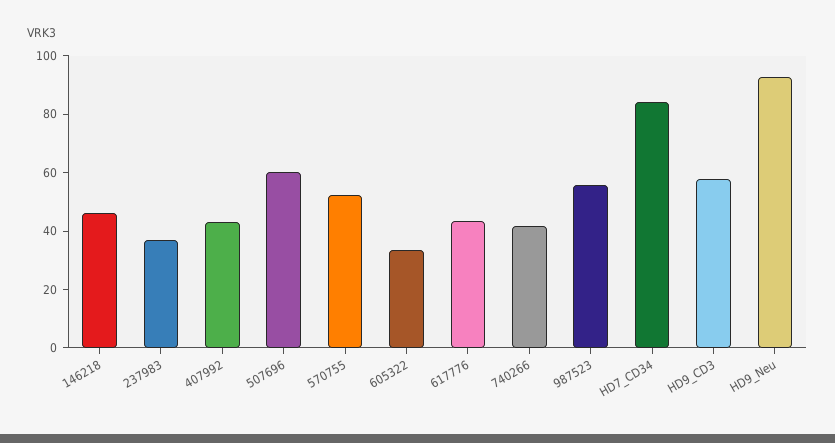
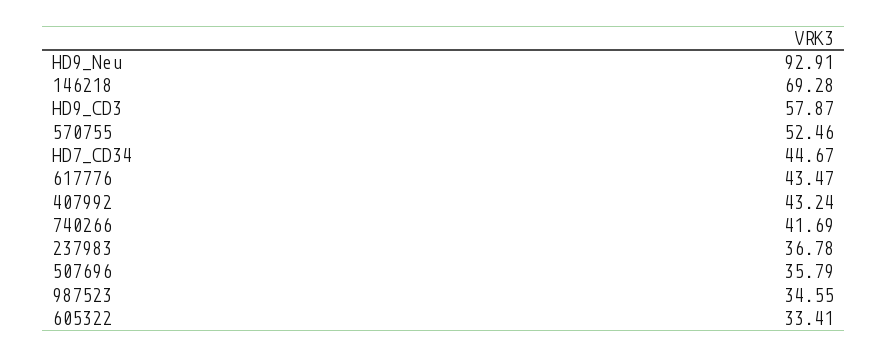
  {
-   "146218": 45,
+   "146218": 69.28,
    "237983": 36.78,
    "407992": 43.24,
-   "507696": 60,
+   "507696": 35.79,
    "570755": 52.46,
    "605322": 33.41,
    "617776": 43.47,
    "740266": 41.69,
-   "987523": 55,
+   "987523": 34.55,
-   "HD7_CD34": 85,
+   "HD7_CD34": 44.67,
    "HD9_CD3": 57.87,
    "HD9_Neu": 92.91
  }

